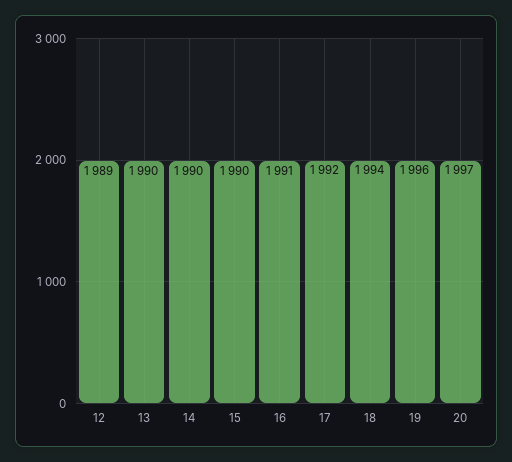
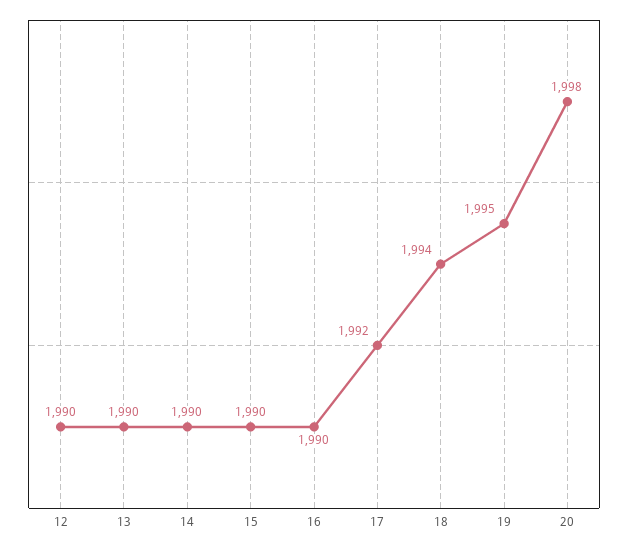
  {
-   "12": 1989,
+   "12": 1990,
    "13": 1990,
    "14": 1990,
    "15": 1990,
-   "16": 1991,
+   "16": 1990,
    "17": 1992,
    "18": 1994,
-   "19": 1996,
+   "19": 1995,
-   "20": 1997
+   "20": 1998
  }

